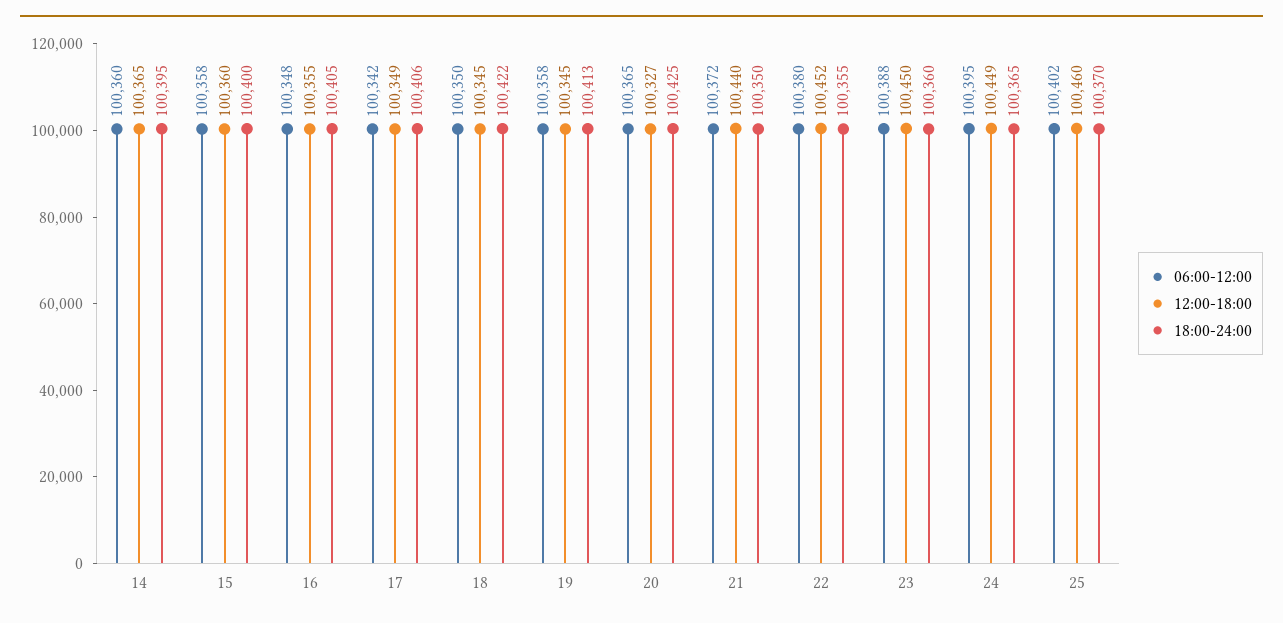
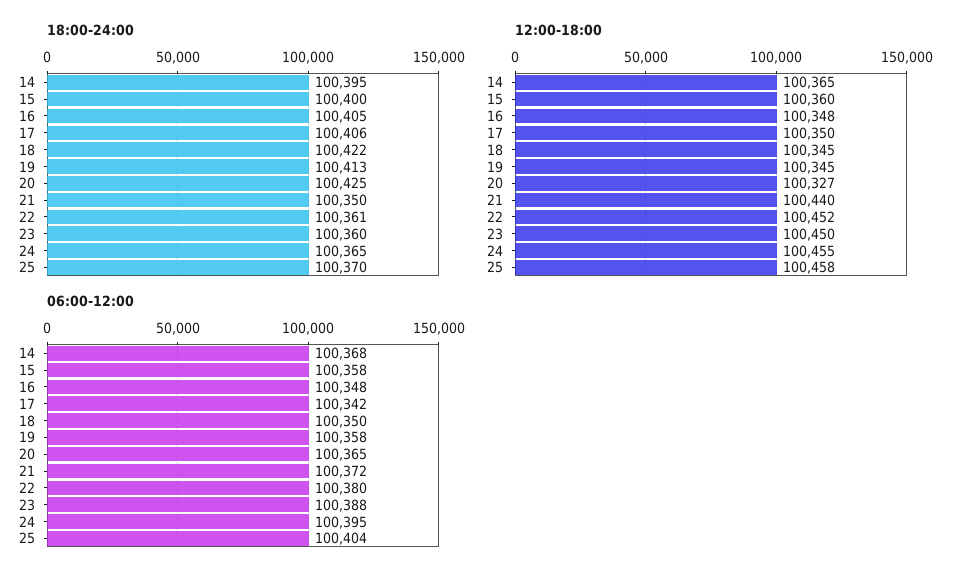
  {
    "06:00-12:00": {
-     "14": 100360,
+     "14": 100368,
      "15": 100358,
      "16": 100348,
      "17": 100342,
      "18": 100350,
      "19": 100358,
      "20": 100365,
      "21": 100372,
      "22": 100380,
      "23": 100388,
      "24": 100395,
-     "25": 100402
+     "25": 100404
    },
    "12:00-18:00": {
      "14": 100365,
      "15": 100360,
-     "16": 100355,
+     "16": 100348,
-     "17": 100349,
+     "17": 100350,
      "18": 100345,
      "19": 100345,
      "20": 100327,
      "21": 100440,
      "22": 100452,
      "23": 100450,
-     "24": 100449,
+     "24": 100455,
-     "25": 100460
+     "25": 100458
    },
    "18:00-24:00": {
      "14": 100395,
      "15": 100400,
      "16": 100405,
      "17": 100406,
      "18": 100422,
      "19": 100413,
      "20": 100425,
      "21": 100350,
-     "22": 100355,
+     "22": 100361,
      "23": 100360,
      "24": 100365,
      "25": 100370
    }
  }

